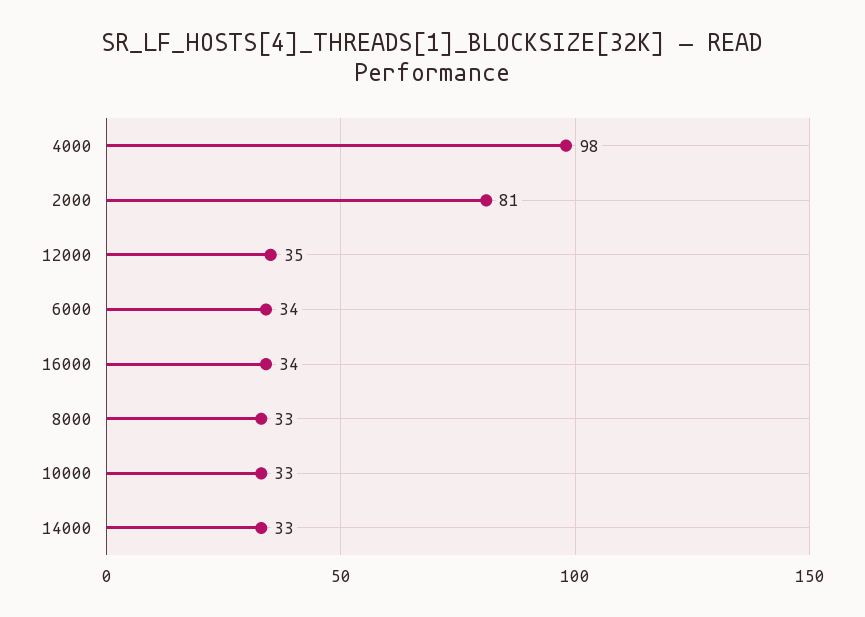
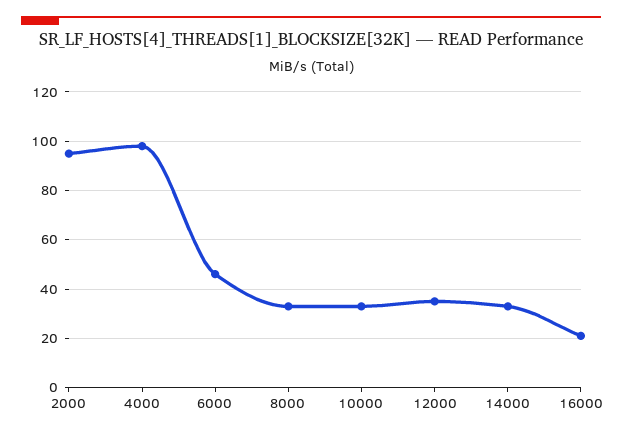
  {
    "4000": 98,
-   "2000": 81,
+   "2000": 95,
    "12000": 35,
-   "6000": 34,
+   "6000": 45,
-   "16000": 34,
+   "16000": 20,
    "8000": 33,
    "10000": 33,
    "14000": 33
  }

